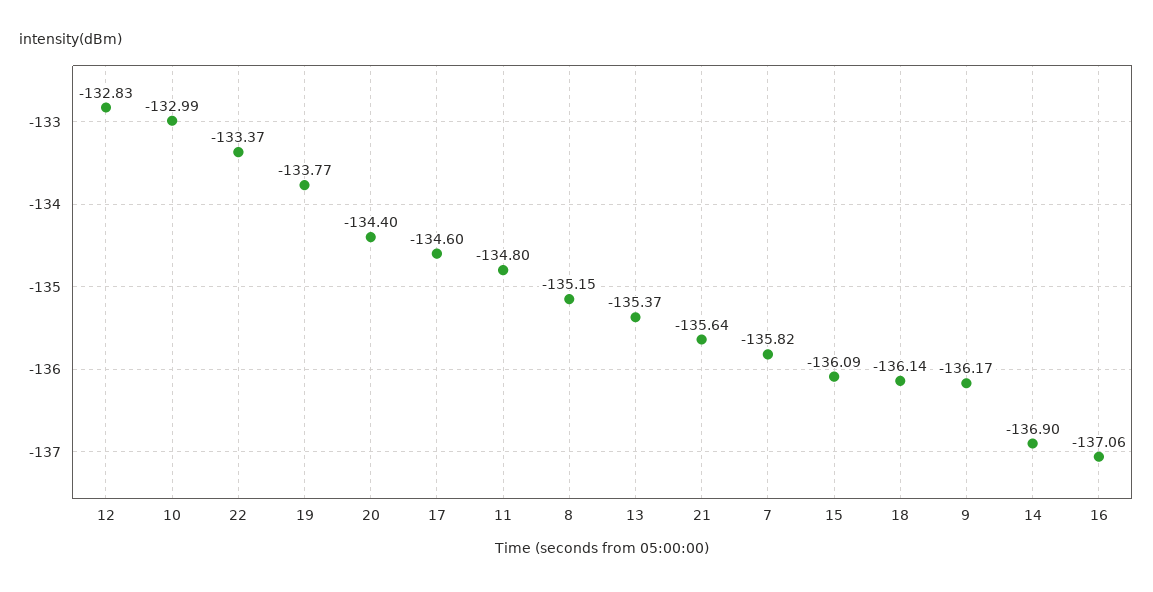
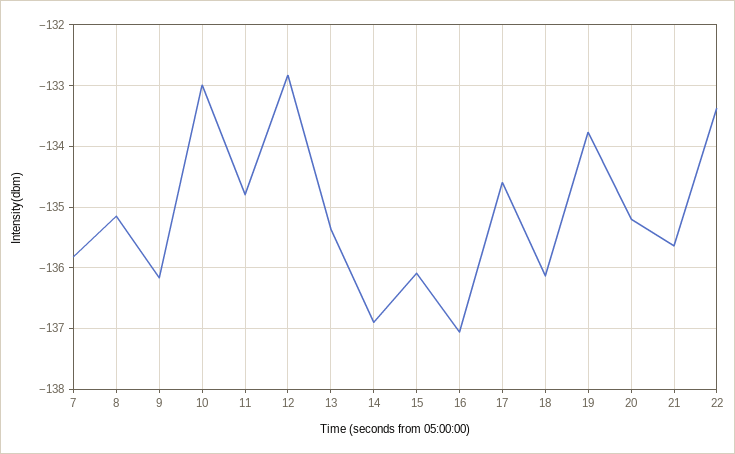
  {
    "12": -132.83,
    "10": -132.99,
    "22": -133.37,
    "19": -133.77,
-   "20": -134.4,
+   "20": -135.2,
    "17": -134.6,
    "11": -134.8,
    "8": -135.15,
    "13": -135.37,
    "21": -135.64,
    "7": -135.82,
    "15": -136.09,
    "18": -136.14,
    "9": -136.17,
    "14": -136.9,
    "16": -137.06
  }

